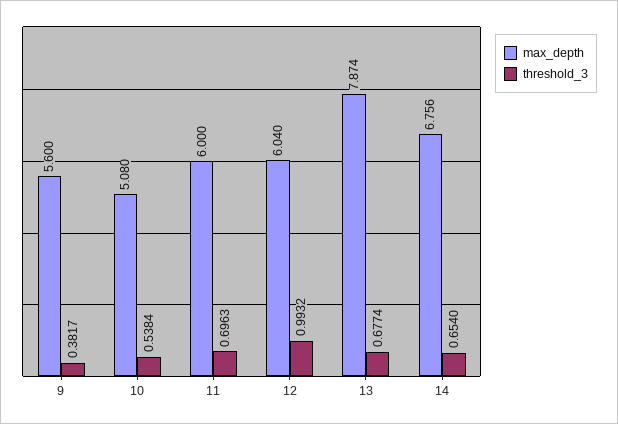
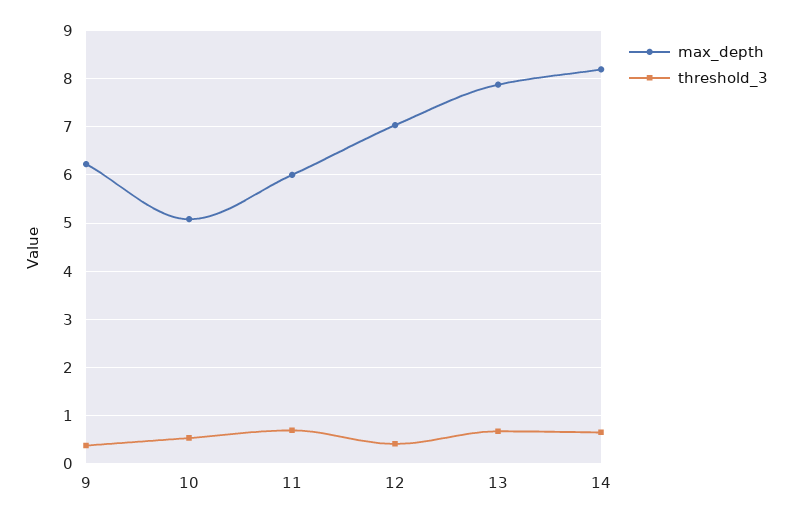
  {
    "max_depth": {
-     "9": 5.6,
+     "9": 6.2,
      "10": 5.08,
      "11": 6,
-     "12": 6.04,
+     "12": 7,
      "13": 7.874,
-     "14": 6.756
+     "14": 8.2
    },
    "threshold_3": {
      "9": 0.3817,
      "10": 0.5384,
      "11": 0.6963,
-     "12": 0.9932,
+     "12": 0.4,
      "13": 0.6774,
      "14": 0.654
    }
  }

